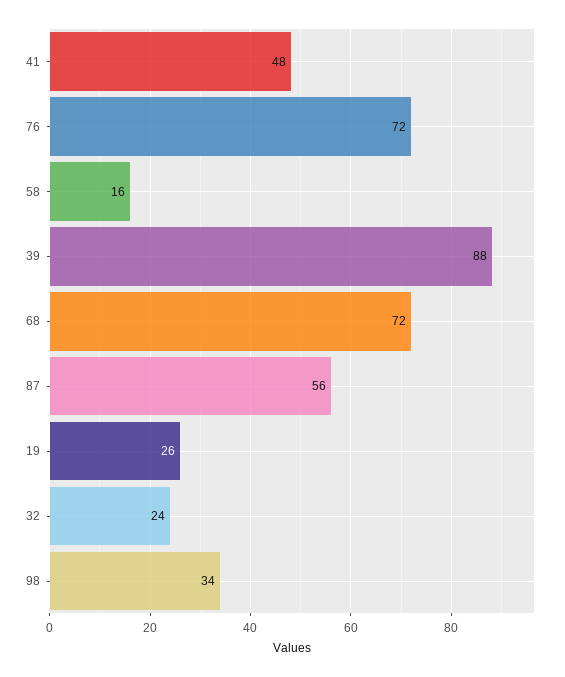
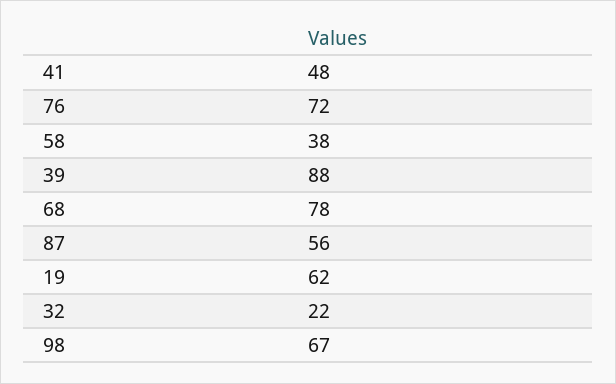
  {
    "41": 48,
    "76": 72,
-   "58": 16,
+   "58": 38,
    "39": 88,
-   "68": 72,
+   "68": 78,
    "87": 56,
-   "19": 26,
+   "19": 62,
-   "32": 24,
+   "32": 22,
-   "98": 34
+   "98": 67
  }

